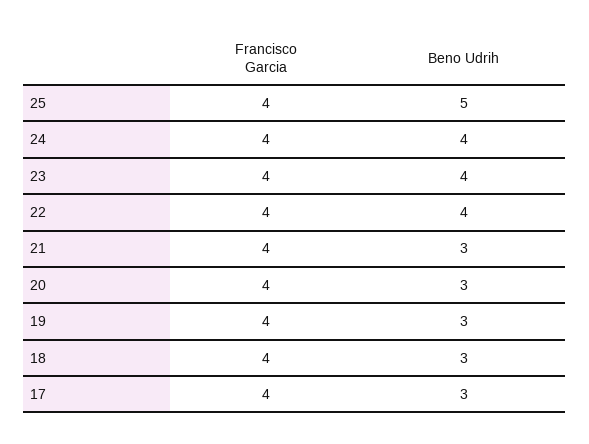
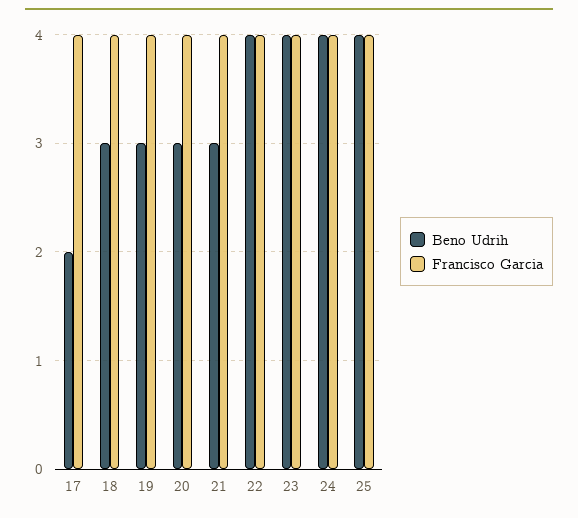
  {
    "Francisco Garcia": {
      "25": 4,
      "24": 4,
      "23": 4,
      "22": 4,
      "21": 4,
      "20": 4,
      "19": 4,
      "18": 4,
      "17": 4
    },
    "Beno Udrih": {
-     "25": 5,
+     "25": 4,
      "24": 4,
      "23": 4,
      "22": 4,
      "21": 3,
      "20": 3,
      "19": 3,
      "18": 3,
-     "17": 3
+     "17": 2
    }
  }

